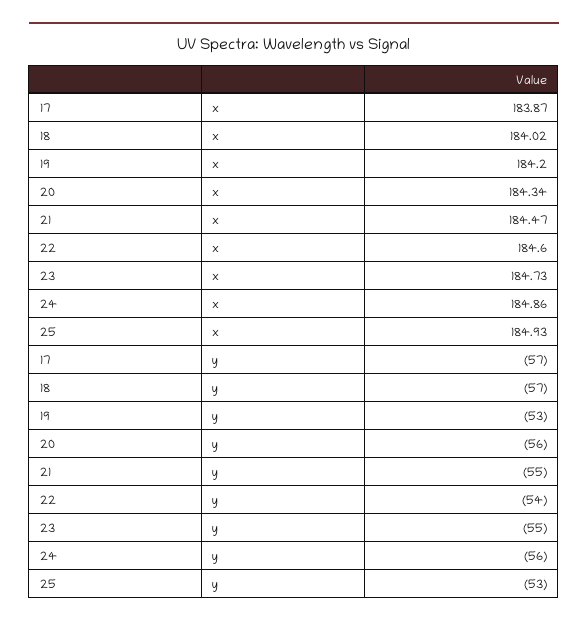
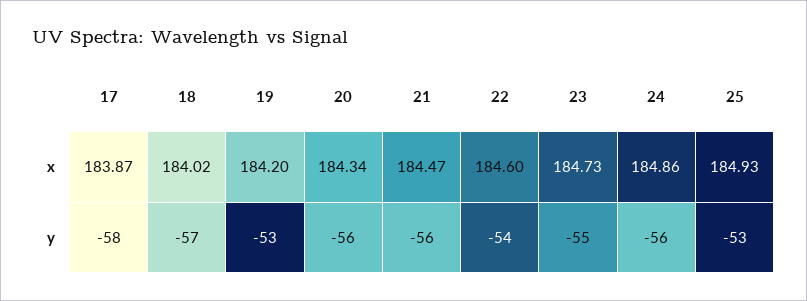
  {
    "17": {
      "x": 183.87,
-     "y": -57
+     "y": -58
    },
    "18": {
      "x": 184.02,
      "y": -57
    },
    "19": {
      "x": 184.2,
      "y": -53
    },
    "20": {
      "x": 184.34,
      "y": -56
    },
    "21": {
      "x": 184.47,
-     "y": -55
+     "y": -56
    },
    "22": {
      "x": 184.6,
      "y": -54
    },
    "23": {
      "x": 184.73,
      "y": -55
    },
    "24": {
      "x": 184.86,
      "y": -56
    },
    "25": {
      "x": 184.93,
      "y": -53
    }
  }

